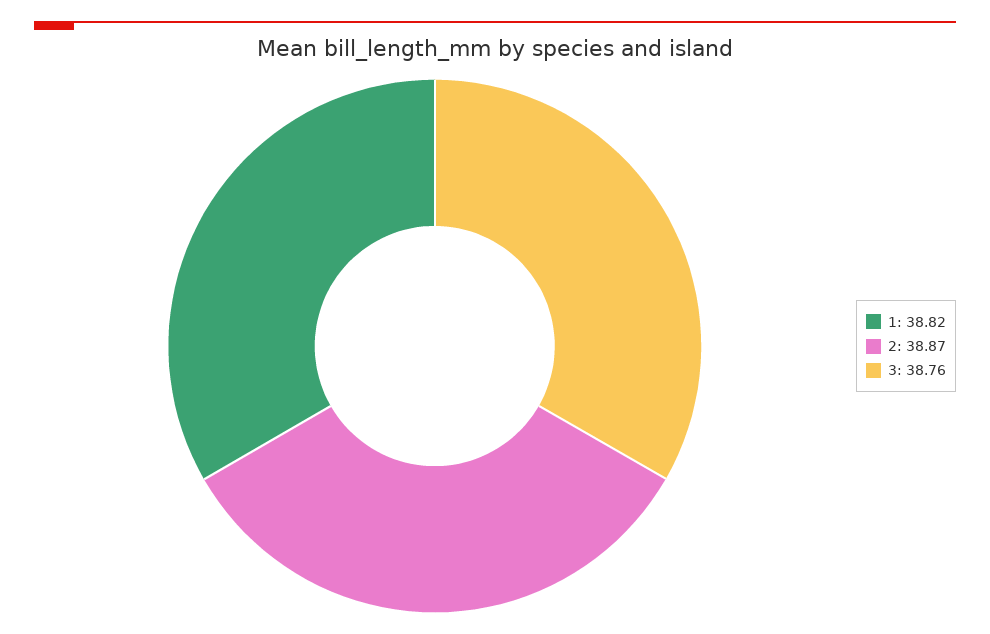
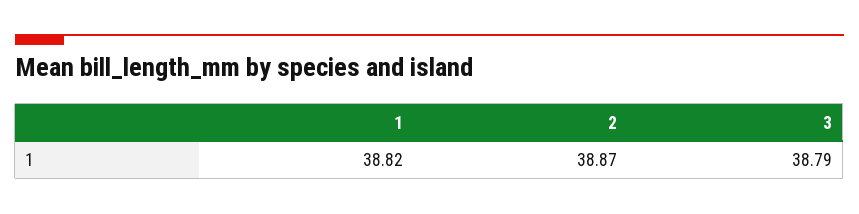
  {
    "1": 38.82,
    "2": 38.87,
-   "3": 38.76
+   "3": 38.79
  }

